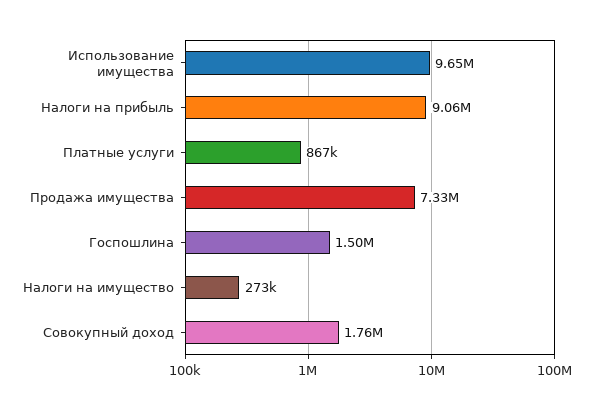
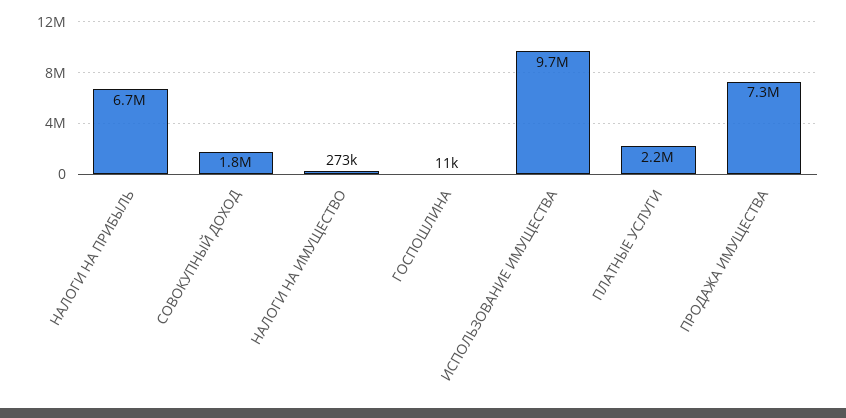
  {
    "Использование имущества": 9650000,
-   "Налоги на прибыль": 9060000,
+   "Налоги на прибыль": 6700000,
-   "Платные услуги": 867000,
+   "Платные услуги": 2200000,
    "Продажа имущества": 7330000,
-   "Госпошлина": 1500000,
+   "Госпошлина": 11000,
    "Налоги на имущество": 273000,
    "Совокупный доход": 1760000
  }

